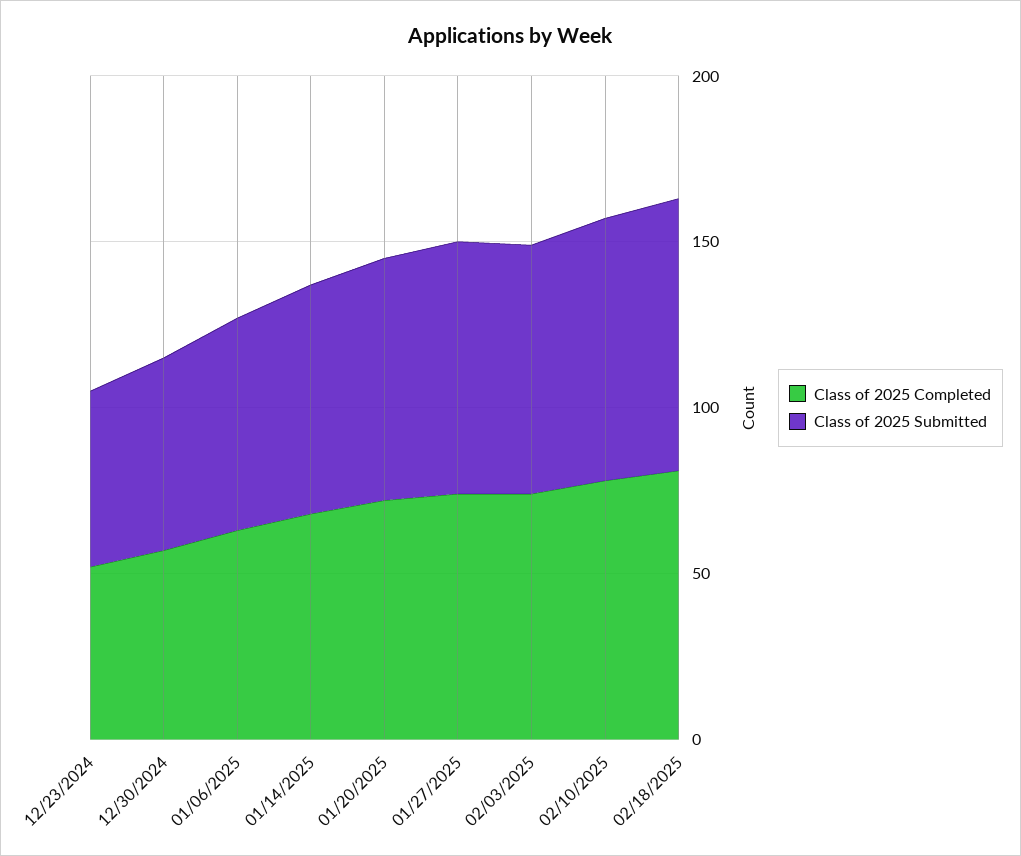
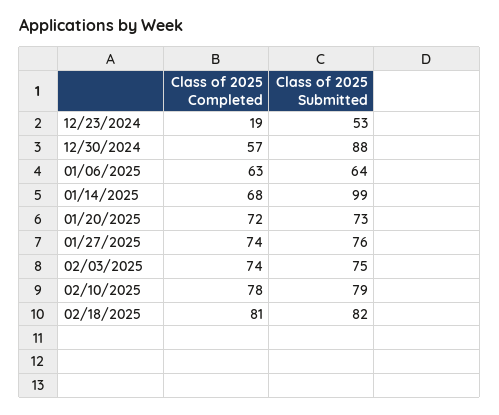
  {
    "Class of 2025 Completed": {
-     "12/23/2024": 50,
+     "12/23/2024": 19,
      "12/30/2024": 57,
      "01/06/2025": 63,
      "01/14/2025": 68,
      "01/20/2025": 72,
      "01/27/2025": 74,
      "02/03/2025": 74,
      "02/10/2025": 78,
      "02/18/2025": 81
    },
    "Class of 2025 Submitted": {
      "12/23/2024": 53,
-     "12/30/2024": 60,
+     "12/30/2024": 88,
      "01/06/2025": 64,
-     "01/14/2025": 70,
+     "01/14/2025": 99,
      "01/20/2025": 73,
      "01/27/2025": 76,
      "02/03/2025": 75,
      "02/10/2025": 79,
      "02/18/2025": 82
    }
  }

